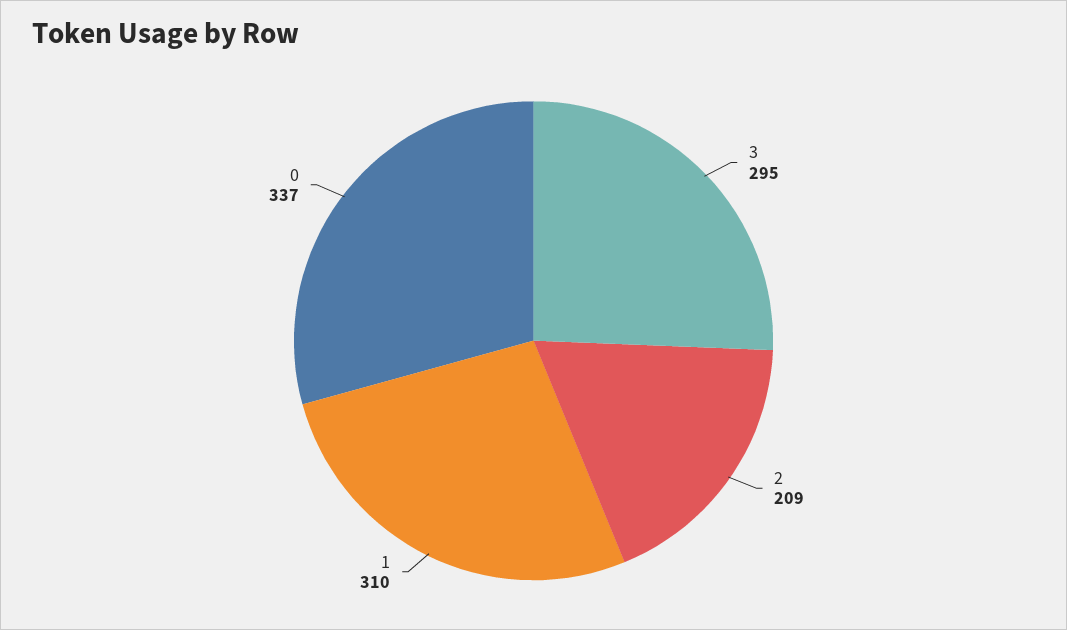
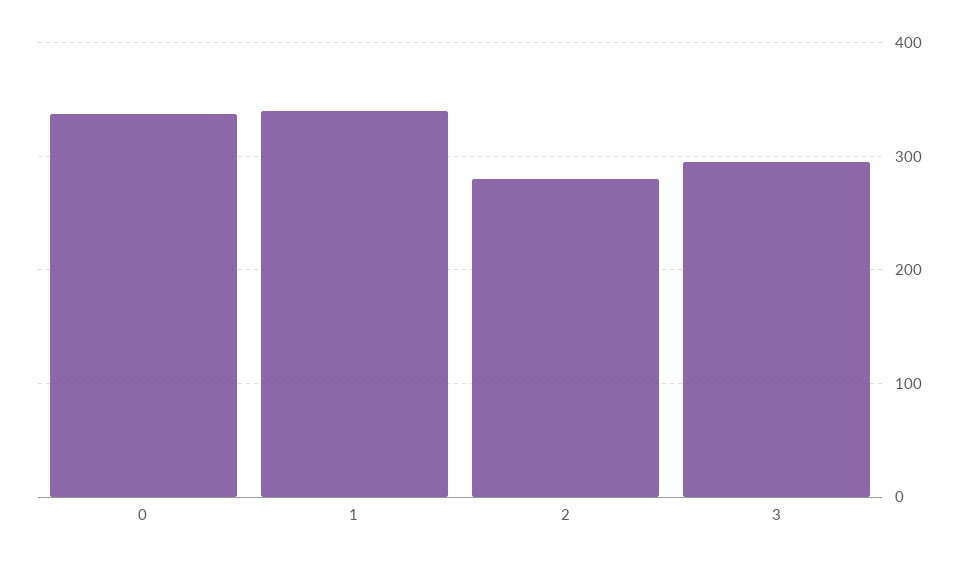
  {
    "3": 295,
-   "2": 209,
+   "2": 280,
-   "1": 310,
+   "1": 340,
    "0": 337
  }

